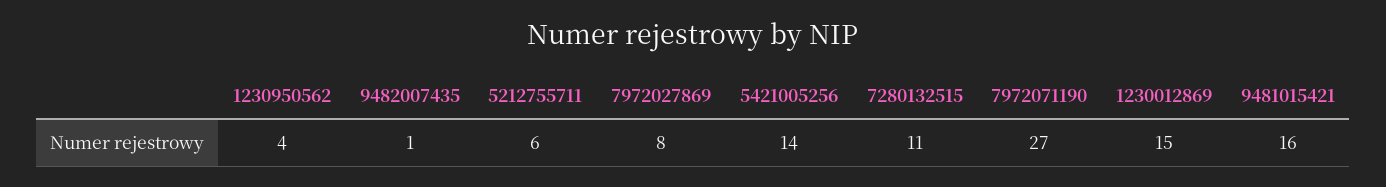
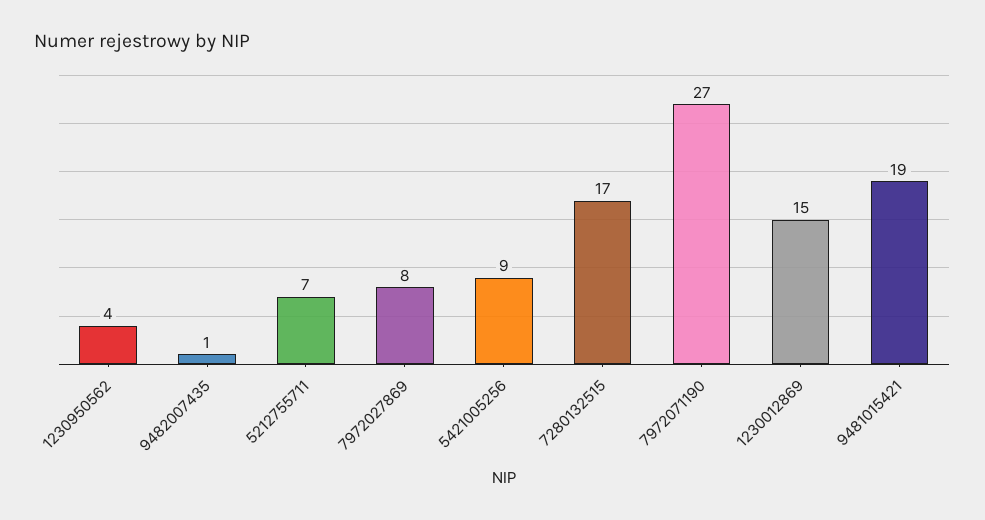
  {
    "1230950562": 4,
    "9482007435": 1,
-   "5212755711": 6,
+   "5212755711": 7,
    "7972027869": 8,
-   "5421005256": 14,
+   "5421005256": 9,
-   "7280132515": 11,
+   "7280132515": 17,
    "7972071190": 27,
    "1230012869": 15,
-   "9481015421": 16
+   "9481015421": 19
  }

